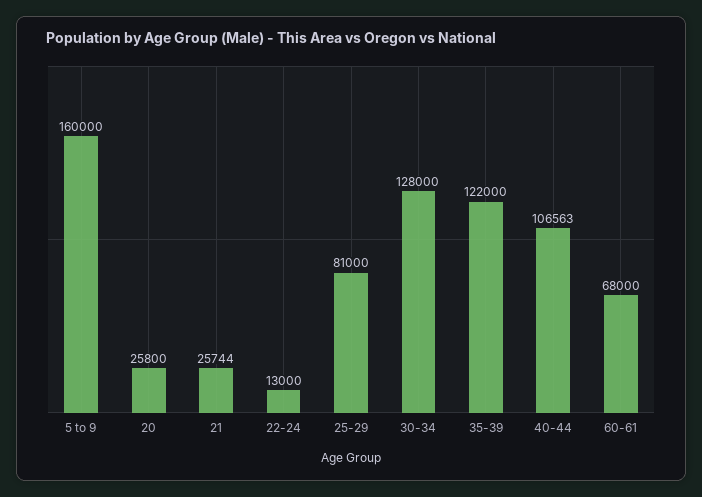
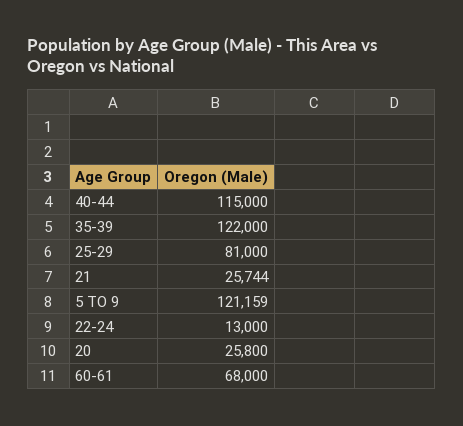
  {
-   "5 to 9": 160000,
+   "5 to 9": 121159,
    "20": 25800,
    "21": 25744,
    "22-24": 13000,
    "25-29": 81000,
-   "30-34": 128000,
    "35-39": 122000,
-   "40-44": 106563,
+   "40-44": 115000,
    "60-61": 68000
  }

